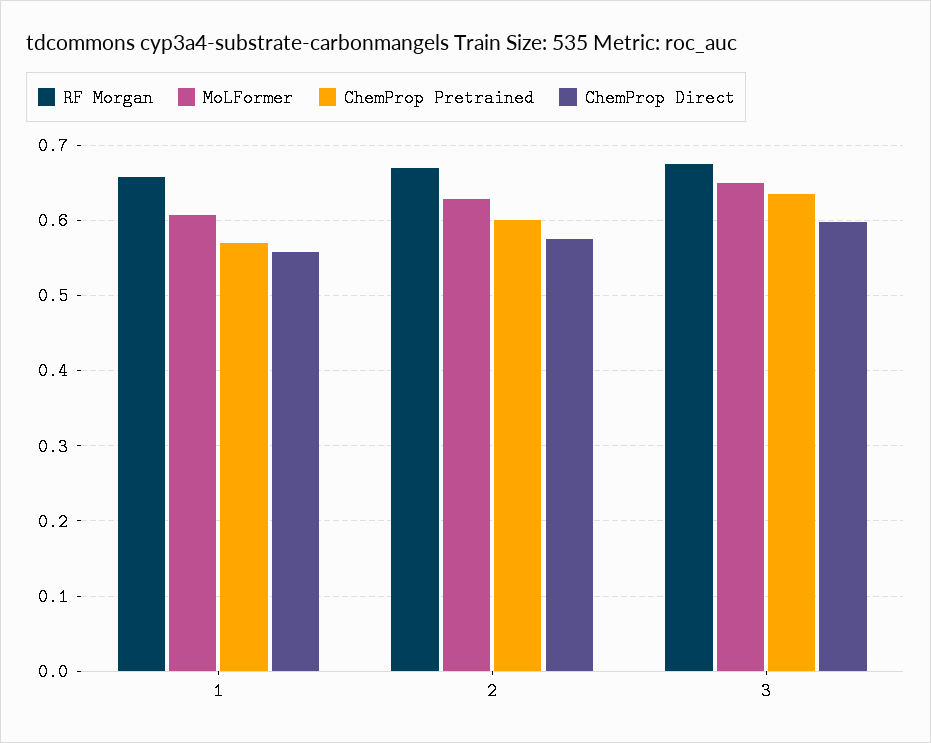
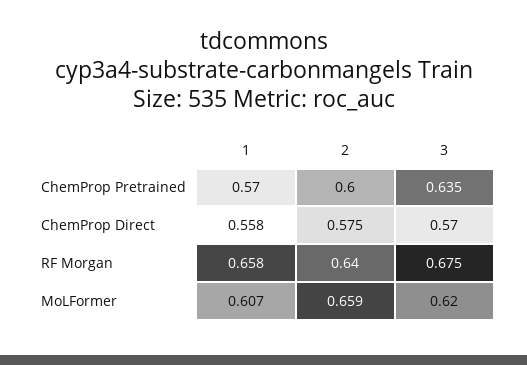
  {
    "RF Morgan": {
      "1": 0.658,
-     "2": 0.67,
+     "2": 0.64,
      "3": 0.675
    },
    "MoLFormer": {
      "1": 0.607,
-     "2": 0.63,
+     "2": 0.659,
-     "3": 0.65
+     "3": 0.62
    },
    "ChemProp Pretrained": {
      "1": 0.57,
      "2": 0.6,
      "3": 0.635
    },
    "ChemProp Direct": {
      "1": 0.558,
      "2": 0.575,
-     "3": 0.6
+     "3": 0.57
    }
  }

